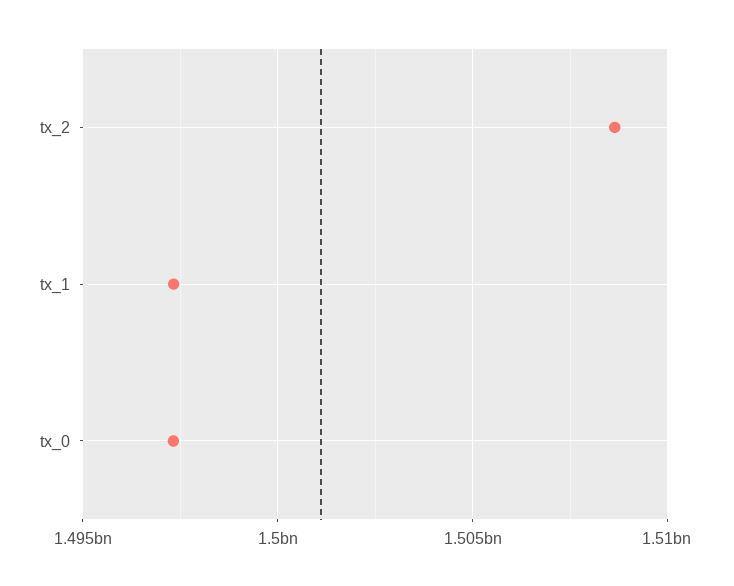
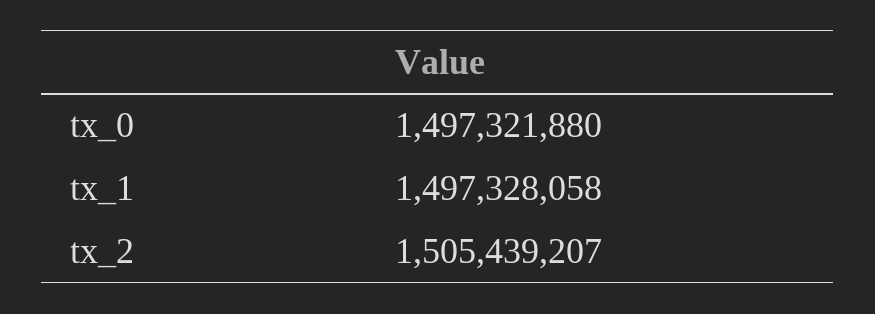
  {
-   "tx_2": 1508500000,
+   "tx_2": 1505439207,
    "tx_1": 1497328058,
    "tx_0": 1497321880
  }

